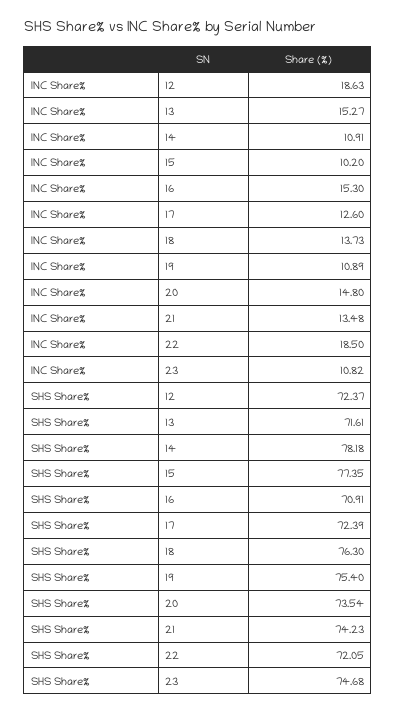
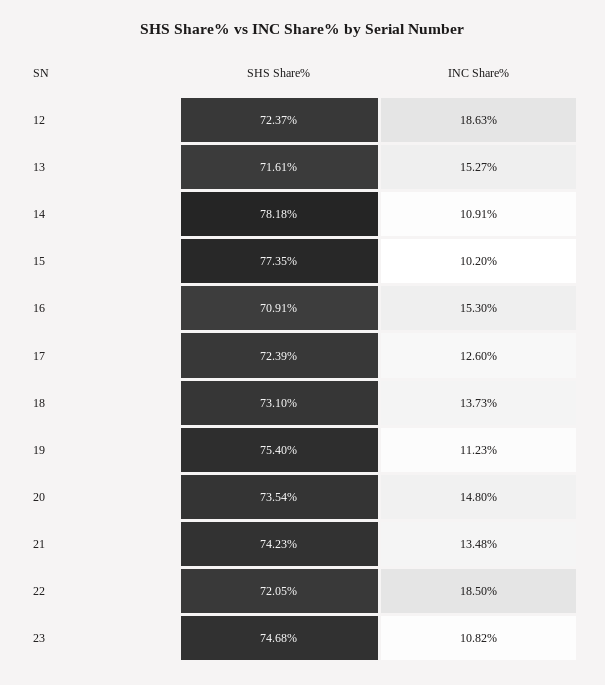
  {
    "INC Share%": {
      "12": 18.63,
      "13": 15.27,
      "14": 10.91,
      "15": 10.2,
      "16": 15.3,
      "17": 12.6,
      "18": 13.73,
-     "19": 10.89,
+     "19": 11.23,
      "20": 14.8,
      "21": 13.48,
      "22": 18.5,
      "23": 10.82
    },
    "SHS Share%": {
      "12": 72.37,
      "13": 71.61,
      "14": 78.18,
      "15": 77.35,
      "16": 70.91,
      "17": 72.39,
-     "18": 76.3,
+     "18": 73.1,
      "19": 75.4,
      "20": 73.54,
      "21": 74.23,
      "22": 72.05,
      "23": 74.68
    }
  }

